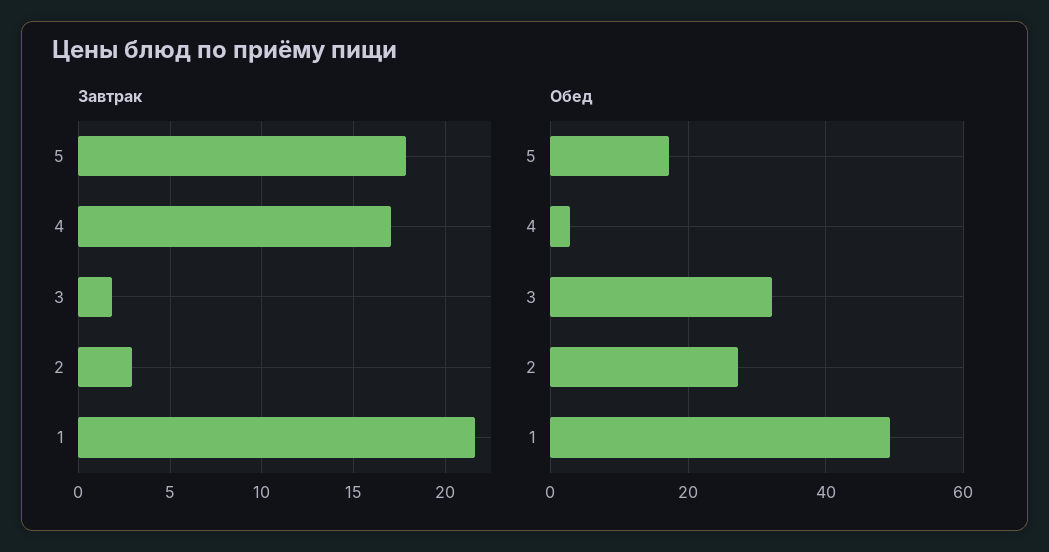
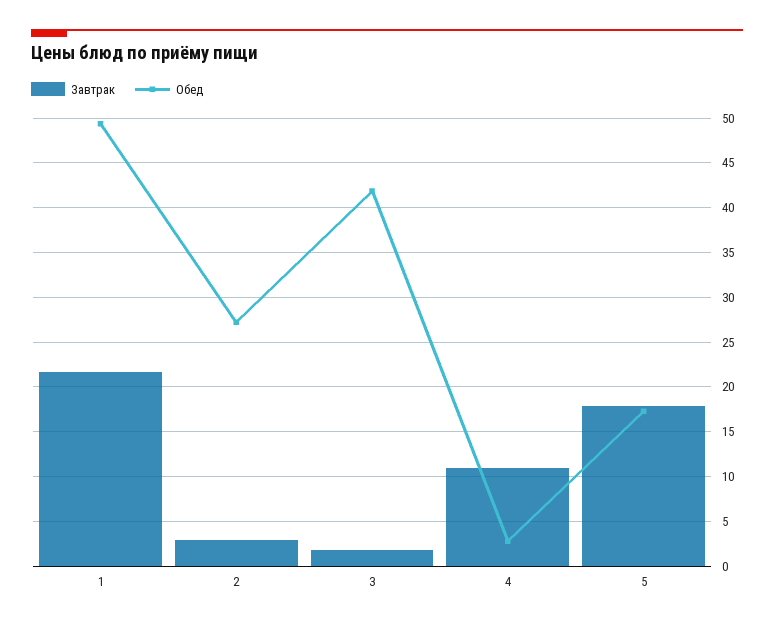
  {
    "Завтрак": {
      "5": 18,
-     "4": 17,
+     "4": 11,
      "3": 2,
      "2": 3,
      "1": 21.5
    },
    "Обед": {
      "5": 17,
      "4": 3,
-     "3": 32,
+     "3": 42,
      "2": 27,
      "1": 49
    }
  }

